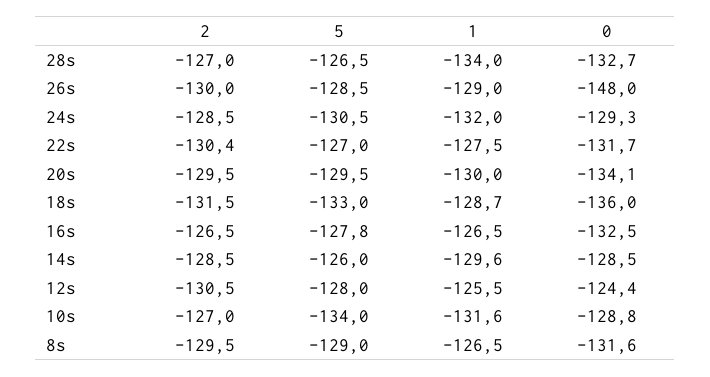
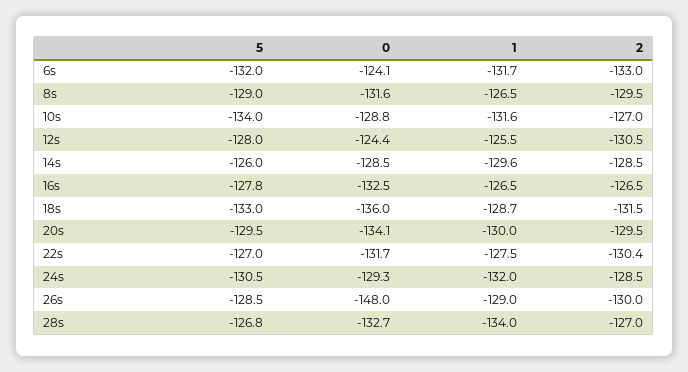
  {
    "2": {
      "28s": -127,
      "26s": -130,
      "24s": -128.5,
      "22s": -130.4,
      "20s": -129.5,
      "18s": -131.5,
      "16s": -126.5,
      "14s": -128.5,
      "12s": -130.5,
      "10s": -127,
-     "8s": -129.5
+     "8s": -129.5,
+     "6s": -133
    },
    "5": {
-     "28s": -126.5,
+     "28s": -126.8,
      "26s": -128.5,
      "24s": -130.5,
      "22s": -127,
      "20s": -129.5,
      "18s": -133,
      "16s": -127.8,
      "14s": -126,
      "12s": -128,
      "10s": -134,
-     "8s": -129
+     "8s": -129,
+     "6s": -132
    },
    "1": {
      "28s": -134,
      "26s": -129,
      "24s": -132,
      "22s": -127.5,
      "20s": -130,
      "18s": -128.7,
      "16s": -126.5,
      "14s": -129.6,
      "12s": -125.5,
      "10s": -131.6,
-     "8s": -126.5
+     "8s": -126.5,
+     "6s": -131.7
    },
    "0": {
      "28s": -132.7,
      "26s": -148,
      "24s": -129.3,
      "22s": -131.7,
      "20s": -134.1,
      "18s": -136,
      "16s": -132.5,
      "14s": -128.5,
      "12s": -124.4,
      "10s": -128.8,
-     "8s": -131.6
+     "8s": -131.6,
+     "6s": -124.1
    }
  }

